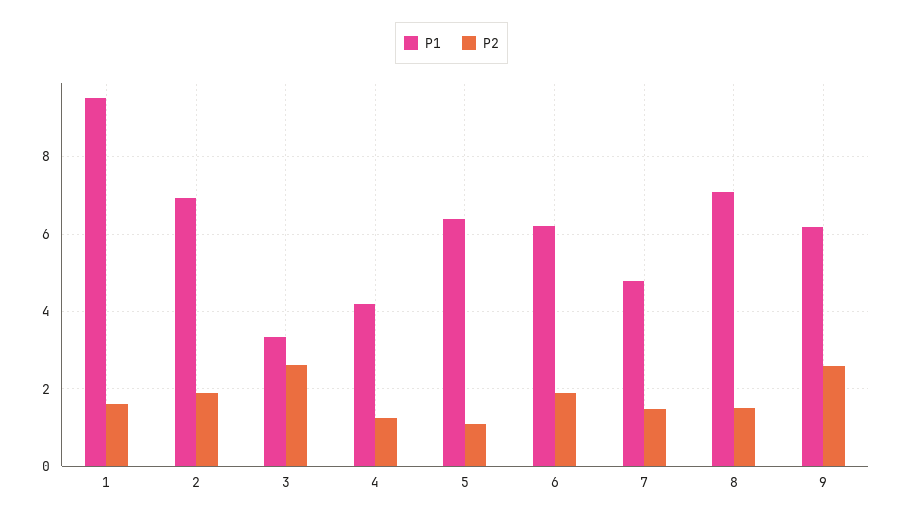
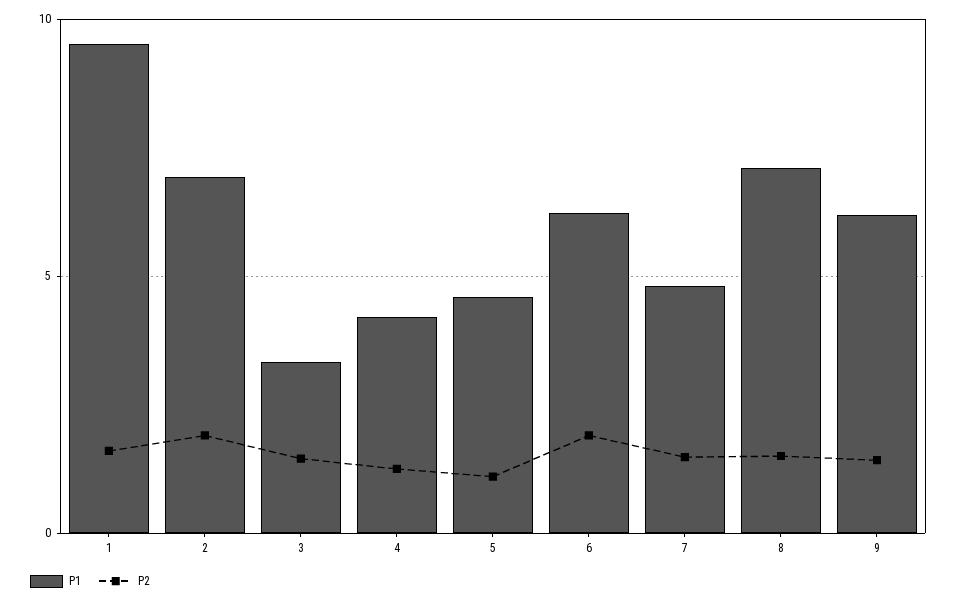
  {
    "P1": {
      "1": 9.6,
      "2": 7,
      "3": 3.4,
      "4": 4.2,
-     "5": 6.4,
+     "5": 4.5,
      "6": 6.2,
      "7": 4.8,
      "8": 7.2,
      "9": 6.2
    },
    "P2": {
      "1": 1.6,
      "2": 2,
-     "3": 2.6,
+     "3": 1.5,
      "4": 1.2,
      "5": 1.2,
      "6": 2,
      "7": 1.4,
      "8": 1.6,
-     "9": 2.6
+     "9": 1.5
    }
  }

